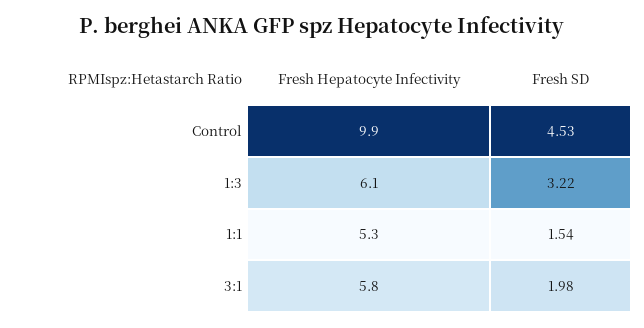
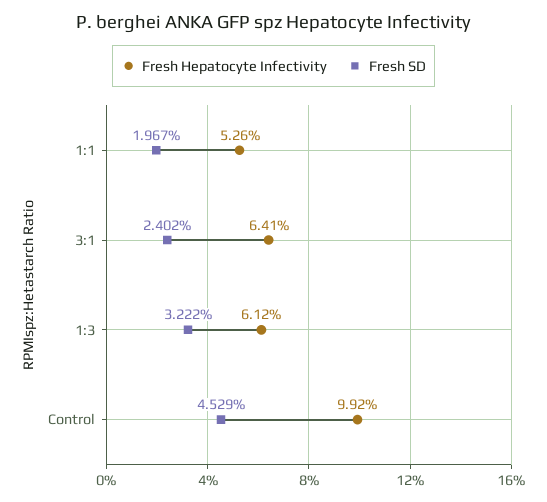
  {
    "Fresh Hepatocyte Infectivity": {
      "Control": 9.92,
      "1:3": 6.12,
      "1:1": 5.26,
-     "3:1": 5.8
+     "3:1": 6.41
    },
    "Fresh SD": {
      "Control": 4.529,
      "1:3": 3.222,
-     "1:1": 1.54,
+     "1:1": 1.967,
-     "3:1": 1.98
+     "3:1": 2.402
    }
  }

